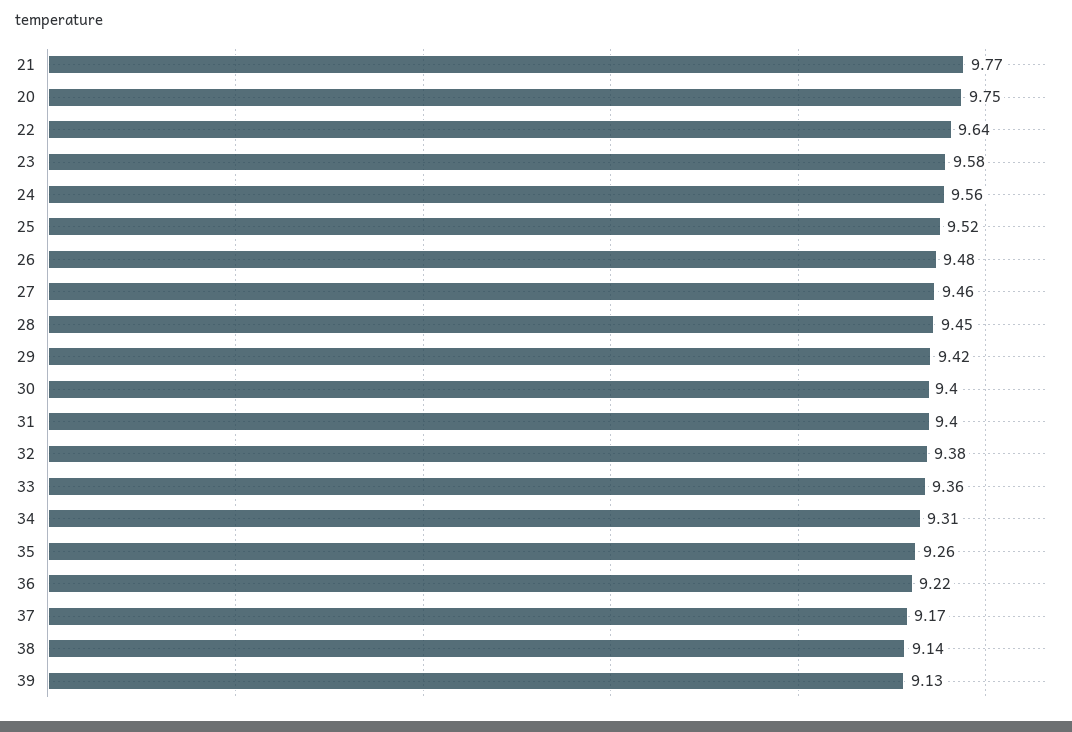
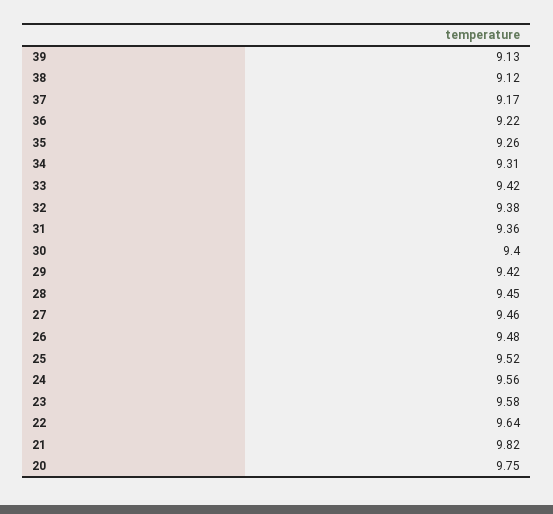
  {
-   "21": 9.77,
+   "21": 9.82,
    "20": 9.75,
    "22": 9.64,
    "23": 9.58,
    "24": 9.56,
    "25": 9.52,
    "26": 9.48,
    "27": 9.46,
    "28": 9.45,
    "29": 9.42,
    "30": 9.4,
-   "31": 9.4,
+   "31": 9.36,
    "32": 9.38,
-   "33": 9.36,
+   "33": 9.42,
    "34": 9.31,
    "35": 9.26,
    "36": 9.22,
    "37": 9.17,
-   "38": 9.14,
+   "38": 9.12,
    "39": 9.13
  }

